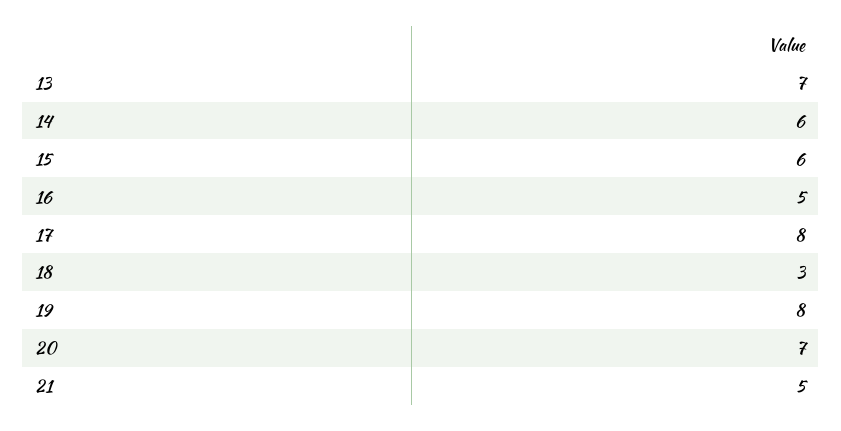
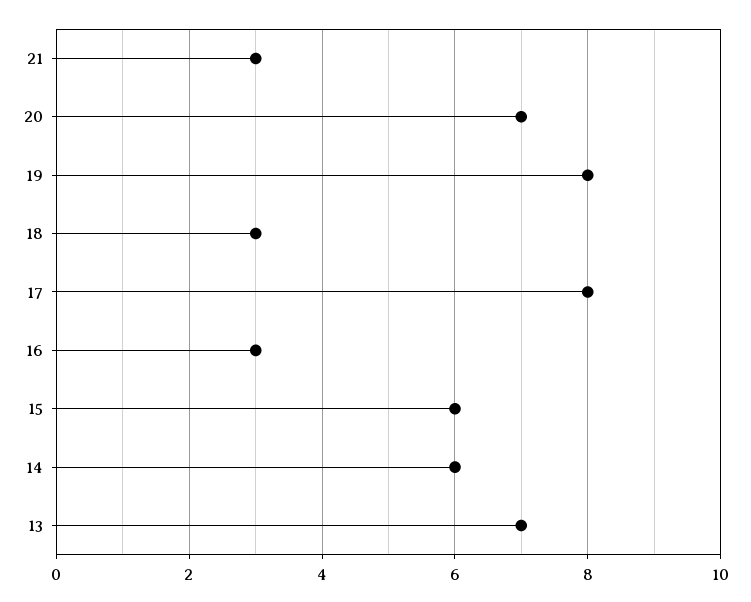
  {
    "13": 7,
    "14": 6,
    "15": 6,
-   "16": 5,
+   "16": 3,
    "17": 8,
    "18": 3,
    "19": 8,
    "20": 7,
-   "21": 5
+   "21": 3
  }

